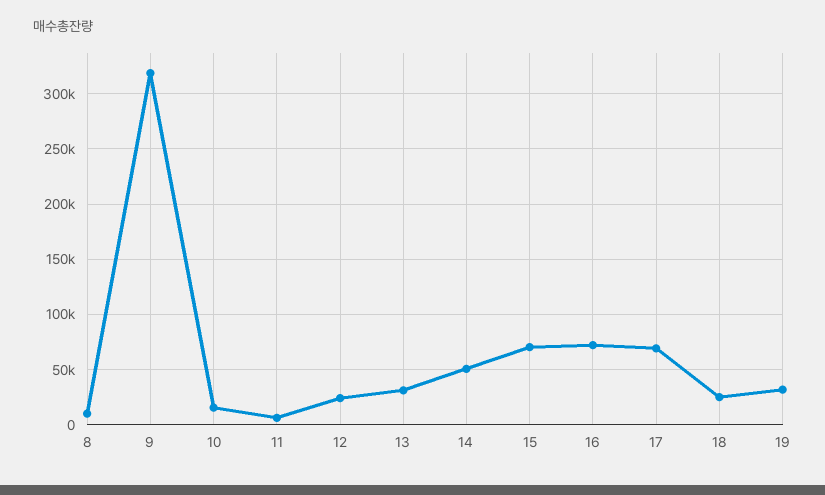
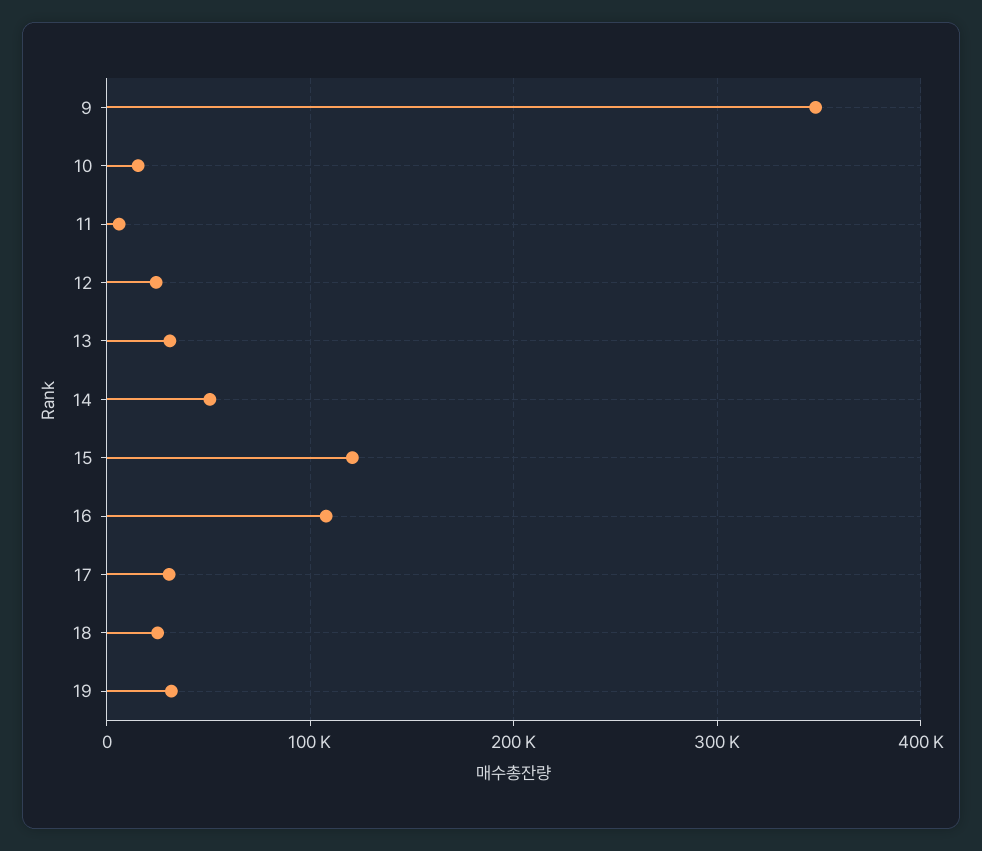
  {
-   "8": 10000,
-   "9": 320000,
+   "9": 350000,
    "10": 20000,
    "11": 10000,
    "12": 20000,
    "13": 30000,
    "14": 50000,
-   "15": 70000,
+   "15": 120000,
-   "16": 70000,
+   "16": 110000,
-   "17": 70000,
+   "17": 30000,
    "18": 20000,
    "19": 30000
  }

